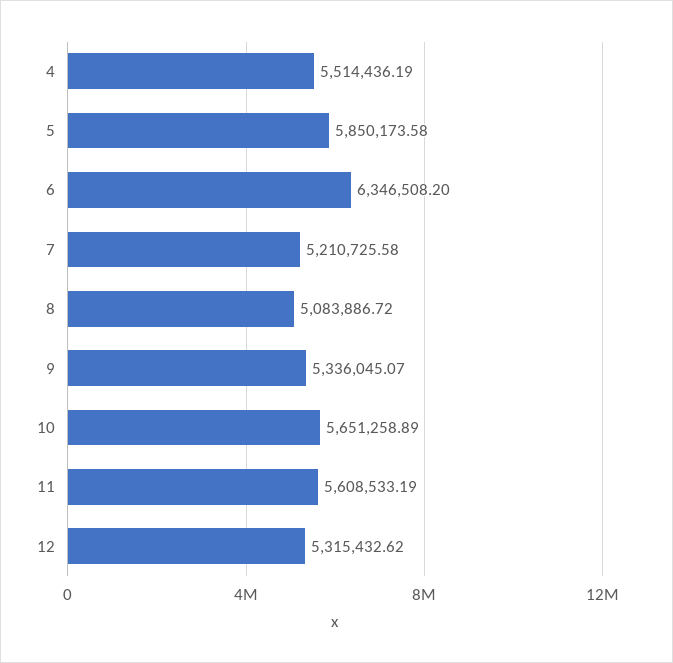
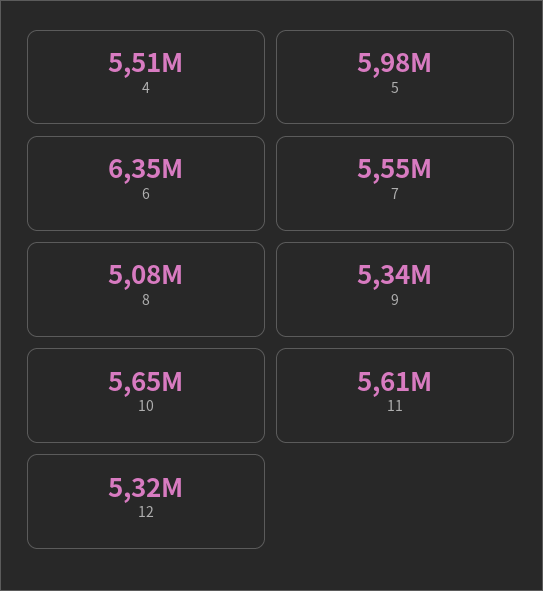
  {
    "4": 5514436.19,
-   "5": 5850173.58,
+   "5": 5980000,
    "6": 6346508.2,
-   "7": 5210725.58,
+   "7": 5550000,
    "8": 5083886.72,
    "9": 5336045.07,
    "10": 5651258.89,
    "11": 5608533.19,
    "12": 5315432.62
  }

